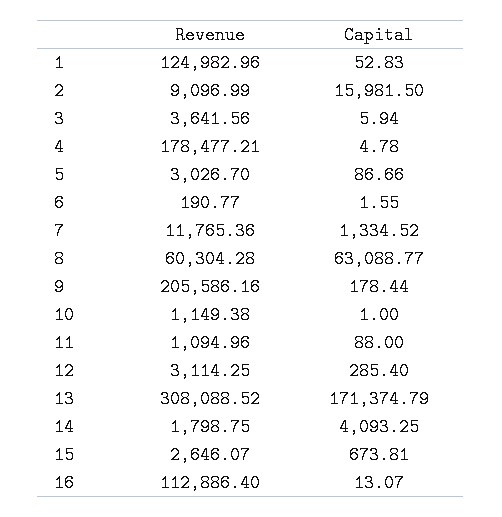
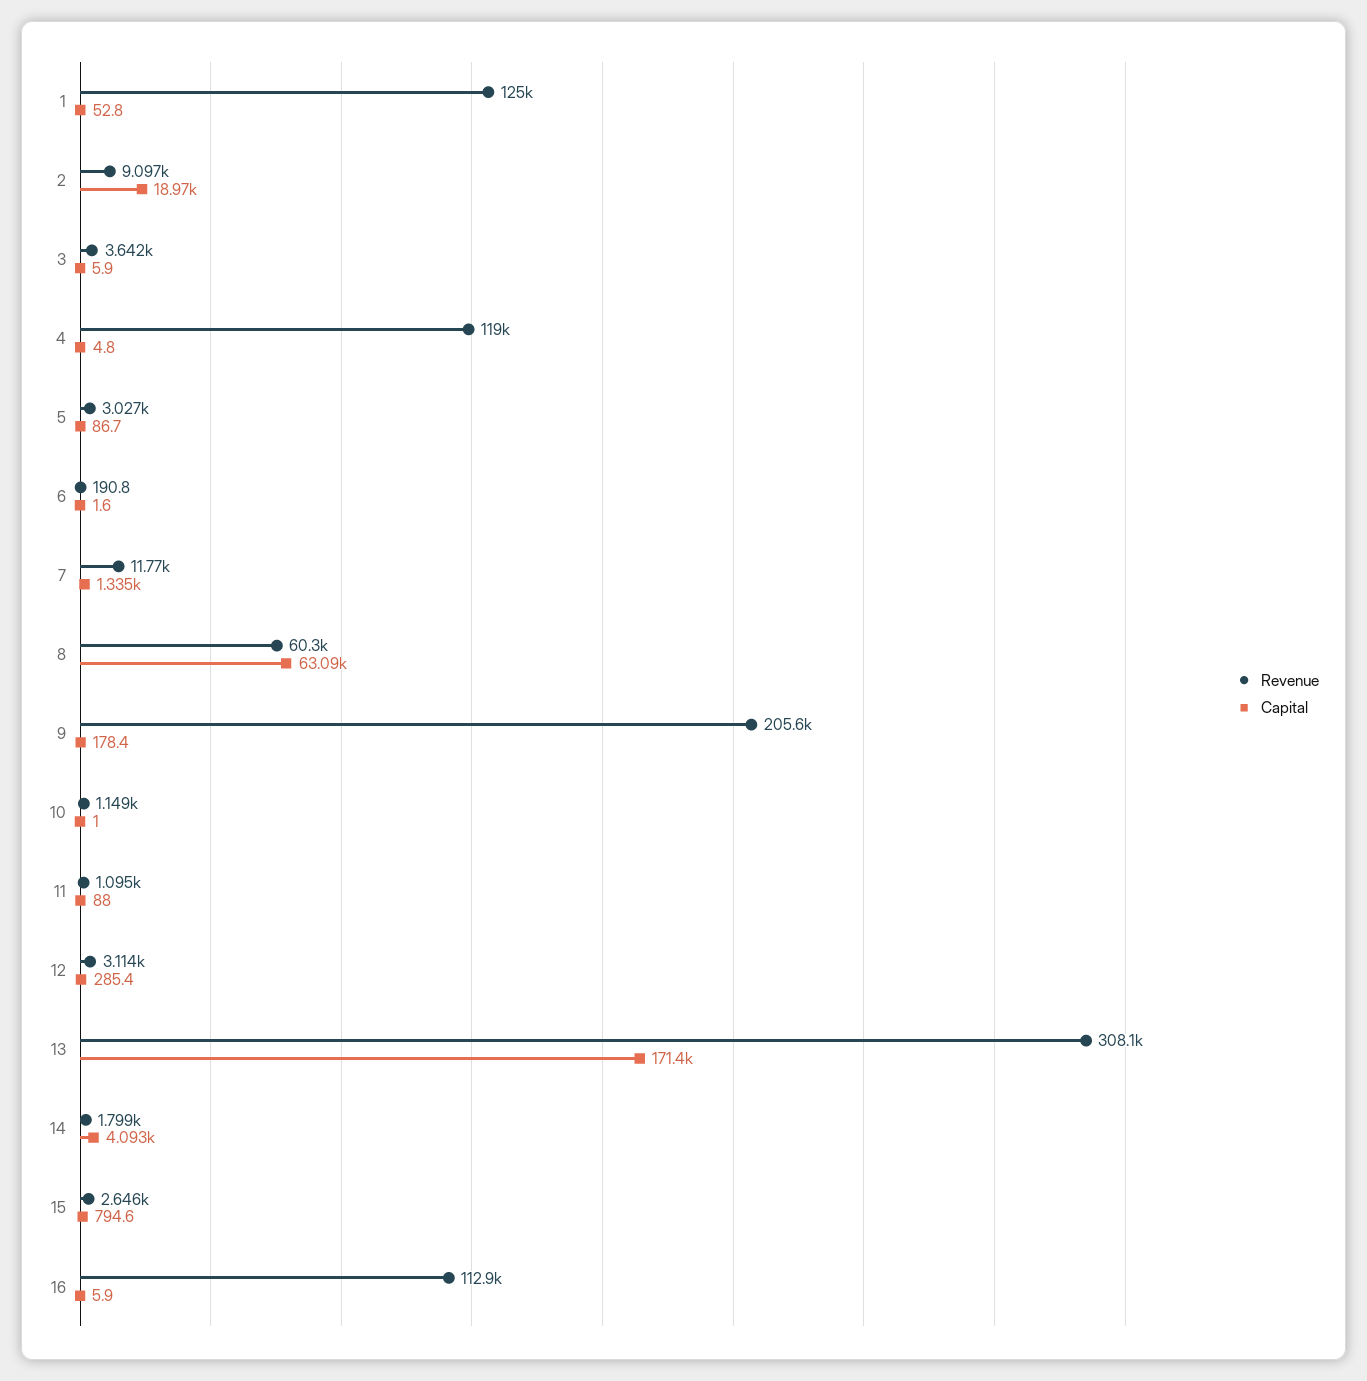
  {
    "Revenue": {
      "1": 124982.96,
      "2": 9096.99,
      "3": 3641.56,
-     "4": 178477.21,
+     "4": 119000,
      "5": 3026.7,
      "6": 190.77,
      "7": 11765.36,
      "8": 60304.28,
      "9": 205586.16,
      "10": 1149.38,
      "11": 1094.96,
      "12": 3114.25,
      "13": 308088.52,
      "14": 1798.75,
      "15": 2646.07,
      "16": 112886.4
    },
    "Capital": {
      "1": 52.83,
-     "2": 15981.5,
+     "2": 18970,
      "3": 5.94,
      "4": 4.78,
      "5": 86.66,
      "6": 1.55,
      "7": 1334.52,
      "8": 63088.77,
      "9": 178.44,
      "10": 1,
      "11": 88,
      "12": 285.4,
      "13": 171374.79,
      "14": 4093.25,
-     "15": 673.81,
+     "15": 794.6,
-     "16": 13.07
+     "16": 5.9
    }
  }

